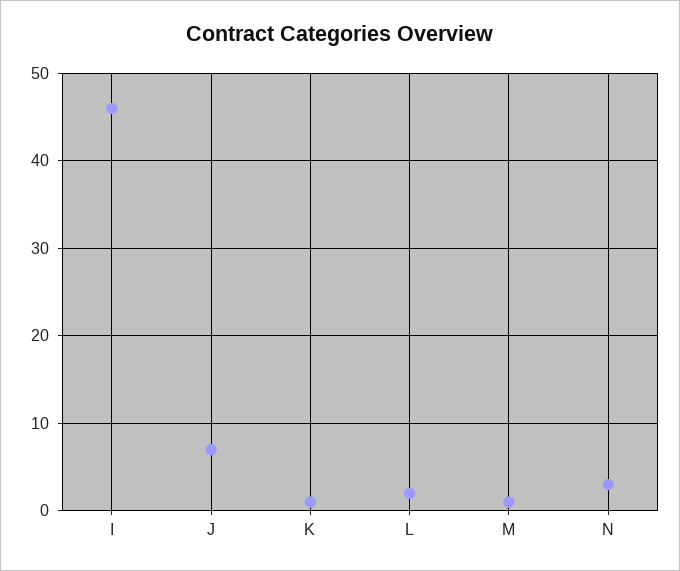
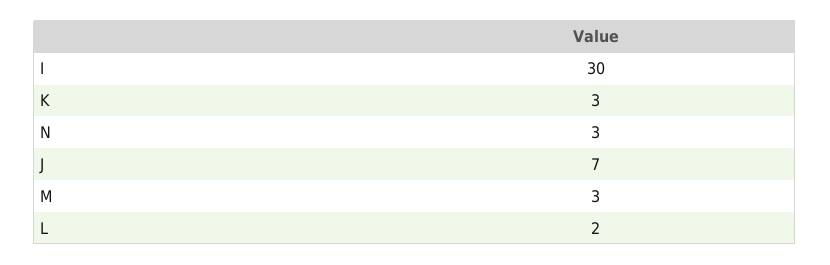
  {
-   "I": 46,
+   "I": 30,
    "J": 7,
-   "K": 1,
+   "K": 3,
    "L": 2,
-   "M": 1,
+   "M": 3,
    "N": 3
  }

